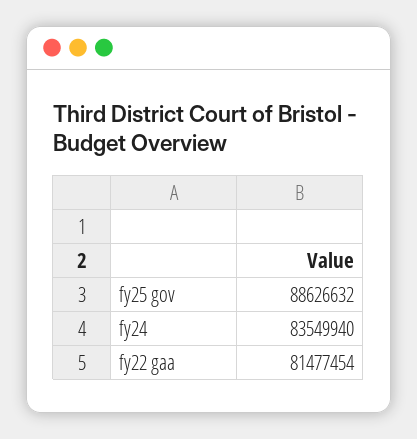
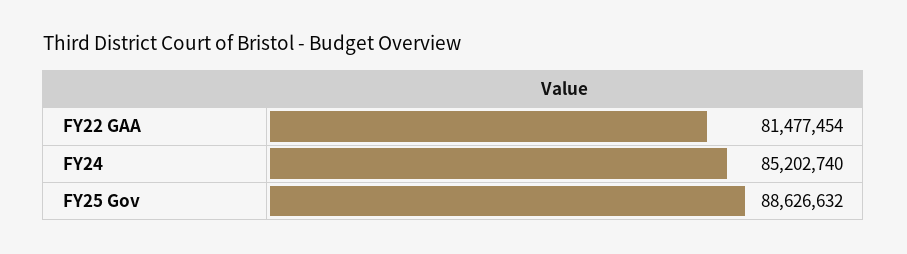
  {
    "fy25 gov": 88626632,
-   "fy24": 83549940,
+   "fy24": 85202740,
    "fy22 gaa": 81477454
  }

